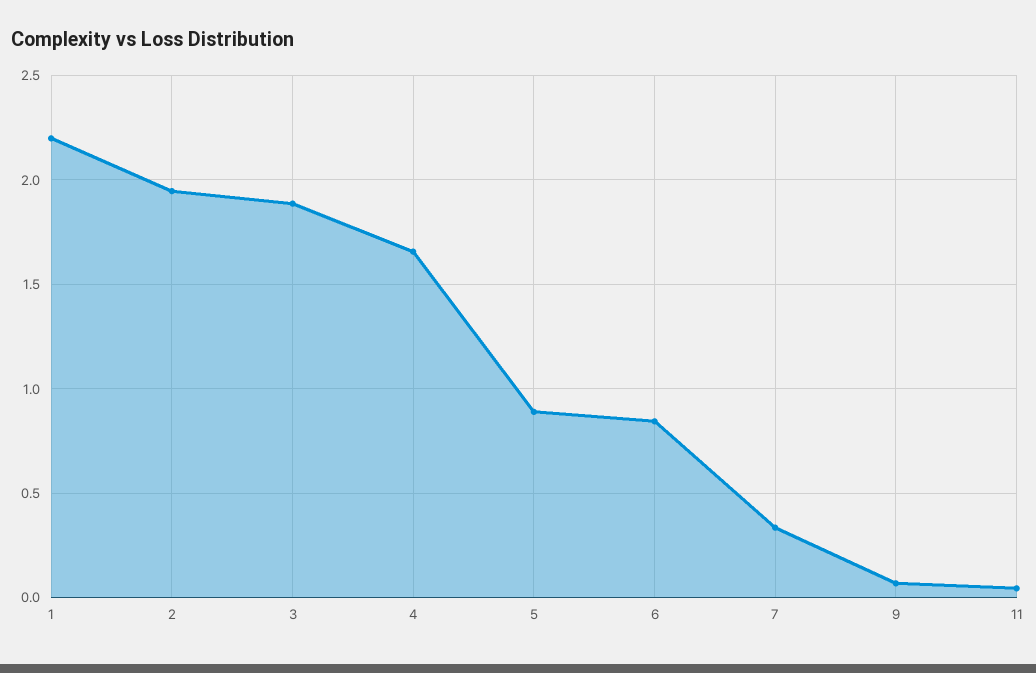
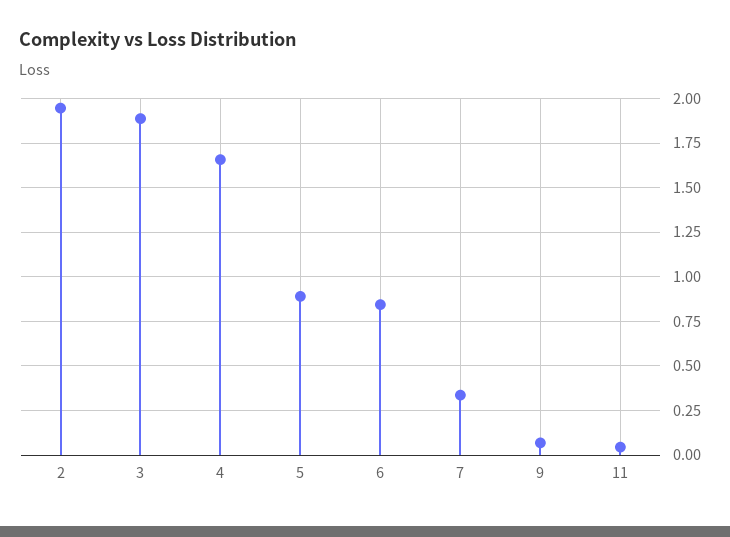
  {
-   "1": 2.2,
    "2": 1.95,
    "3": 1.9,
    "4": 1.65,
    "5": 0.9,
    "6": 0.85,
    "7": 0.35,
    "9": 0.05,
    "11": 0.05
  }

